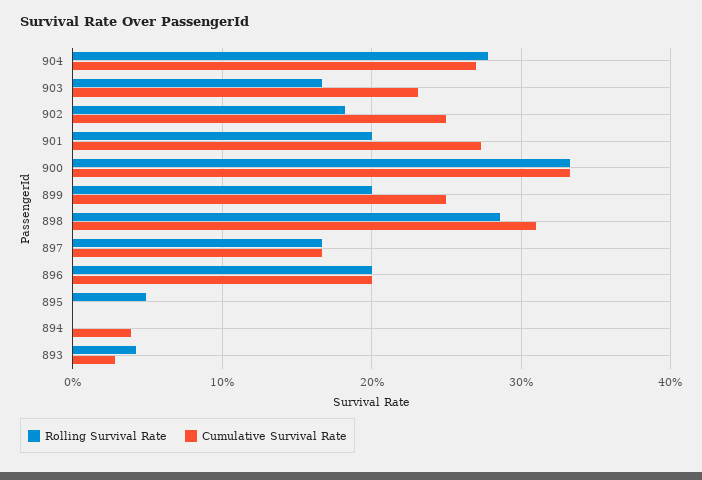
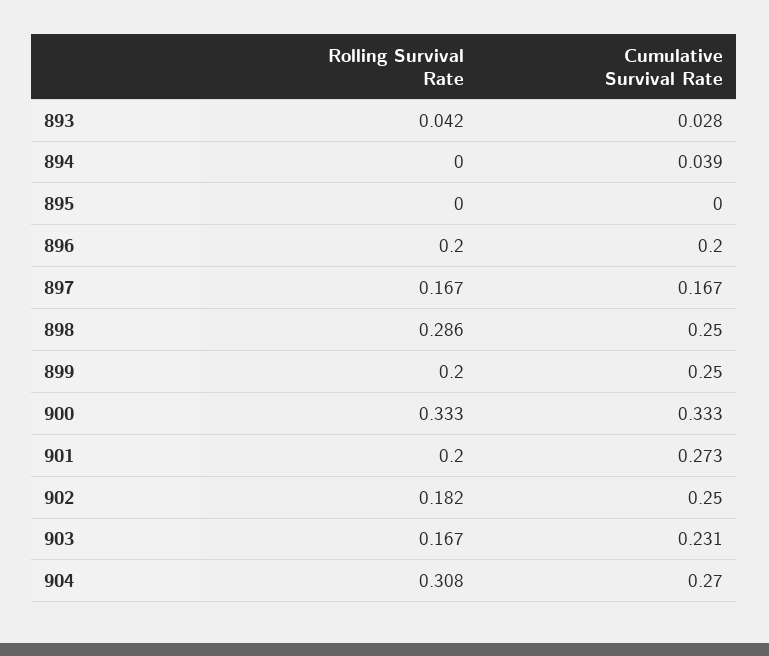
  {
    "Rolling Survival Rate": {
-     "904": 0.28,
+     "904": 0.308,
      "903": 0.167,
      "902": 0.182,
      "901": 0.2,
      "900": 0.333,
      "899": 0.2,
      "898": 0.286,
      "897": 0.167,
      "896": 0.2,
-     "895": 0.05,
+     "895": 0,
      "894": 0,
      "893": 0.042
    },
    "Cumulative Survival Rate": {
      "904": 0.27,
      "903": 0.231,
      "902": 0.25,
      "901": 0.273,
      "900": 0.333,
      "899": 0.25,
-     "898": 0.31,
+     "898": 0.25,
      "897": 0.167,
      "896": 0.2,
      "895": 0,
      "894": 0.039,
      "893": 0.028
    }
  }

